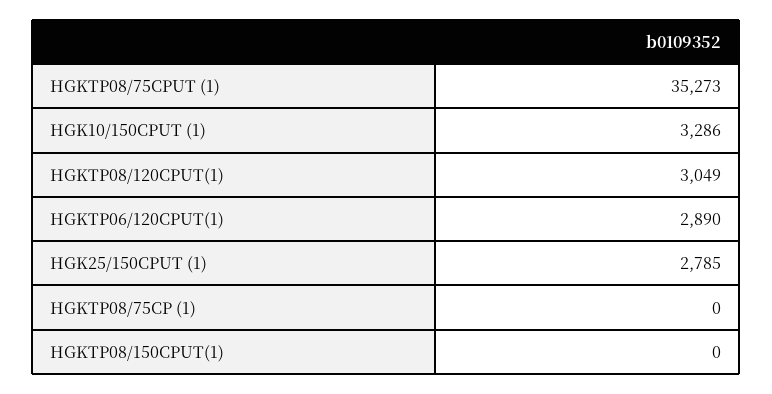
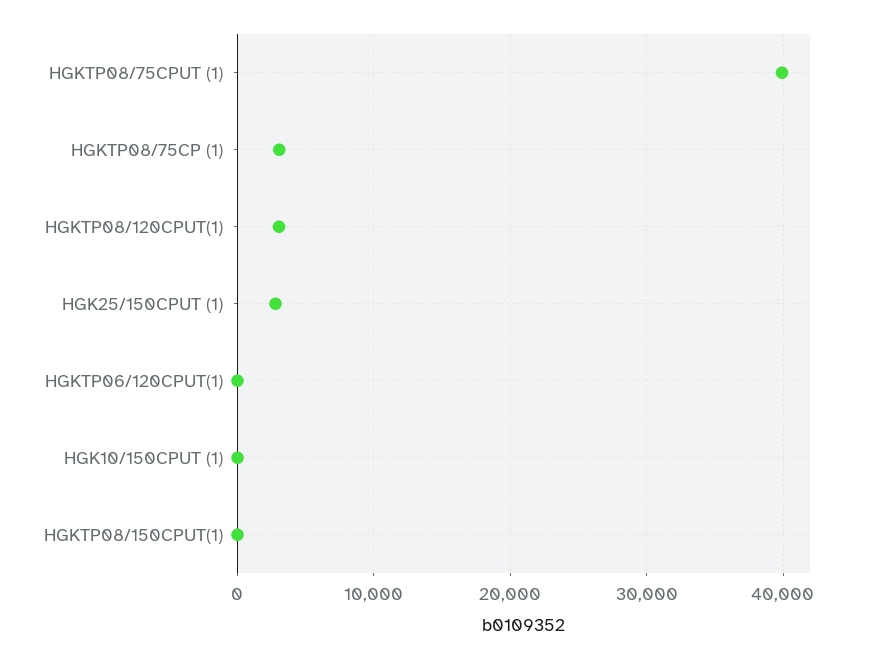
  {
-   "HGKTP08/75CPUT (1)": 35273,
+   "HGKTP08/75CPUT (1)": 40000,
-   "HGK10/150CPUT (1)": 3286,
+   "HGK10/150CPUT (1)": 0,
    "HGKTP08/120CPUT(1)": 3049,
-   "HGKTP06/120CPUT(1)": 2890,
+   "HGKTP06/120CPUT(1)": 0,
    "HGK25/150CPUT (1)": 2785,
-   "HGKTP08/75CP (1)": 0,
+   "HGKTP08/75CP (1)": 3000,
    "HGKTP08/150CPUT(1)": 0
  }

